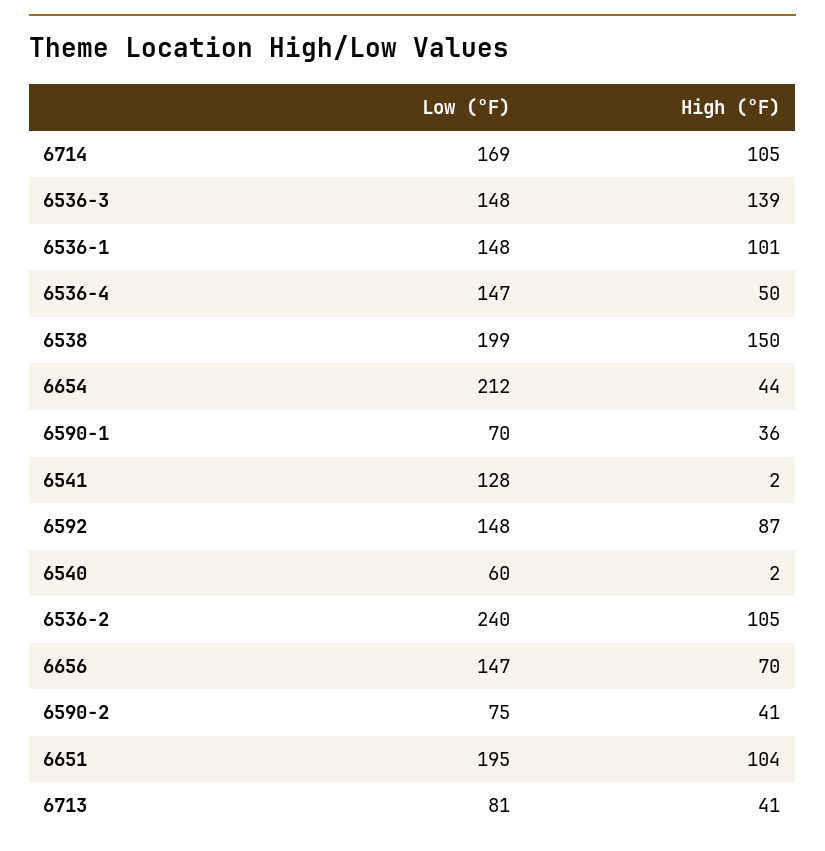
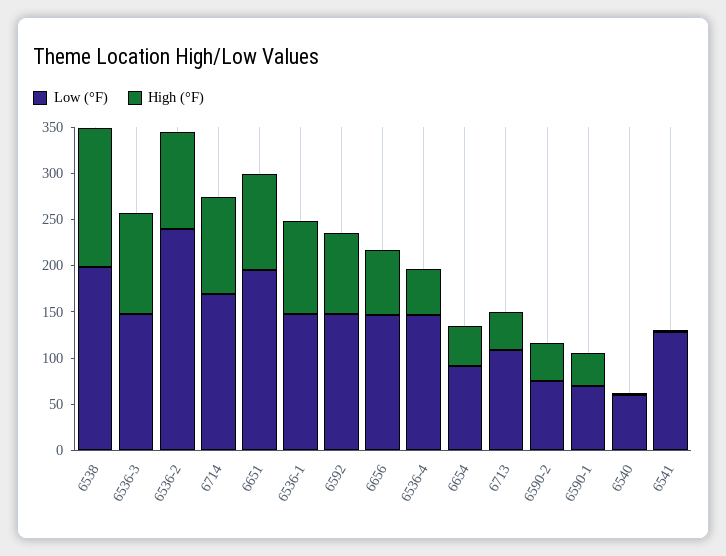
  {
    "Low (°F)": {
      "6714": 169,
      "6536-3": 148,
      "6536-1": 148,
      "6536-4": 147,
      "6538": 199,
-     "6654": 212,
+     "6654": 90,
      "6590-1": 70,
      "6541": 128,
      "6592": 148,
      "6540": 60,
      "6536-2": 240,
      "6656": 147,
      "6590-2": 75,
      "6651": 195,
-     "6713": 81
+     "6713": 110
    },
    "High (°F)": {
      "6714": 105,
-     "6536-3": 139,
+     "6536-3": 110,
      "6536-1": 101,
      "6536-4": 50,
      "6538": 150,
      "6654": 44,
      "6590-1": 36,
      "6541": 2,
      "6592": 87,
      "6540": 2,
      "6536-2": 105,
      "6656": 70,
      "6590-2": 41,
      "6651": 104,
      "6713": 41
    }
  }

